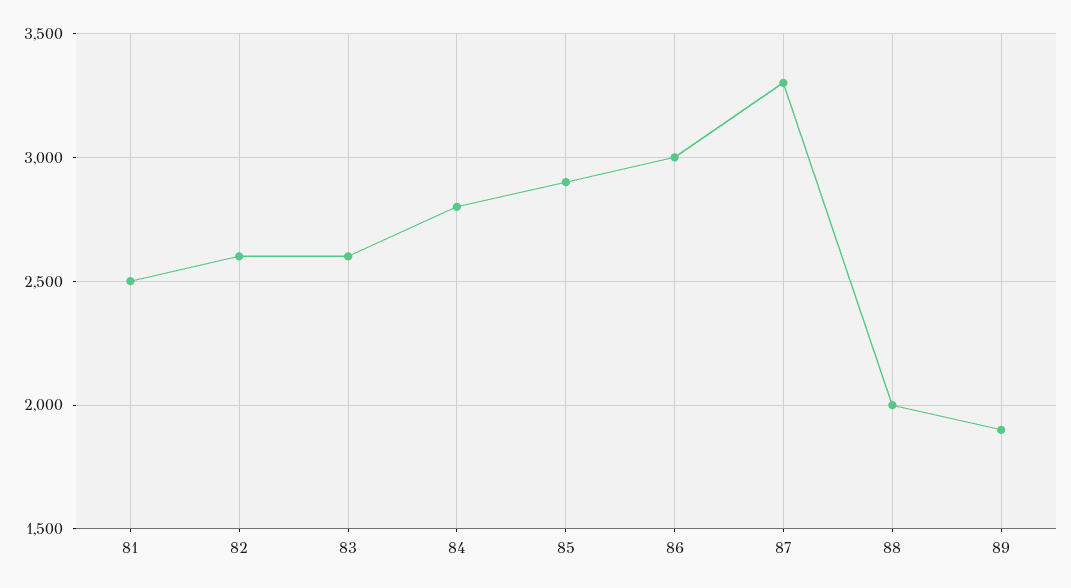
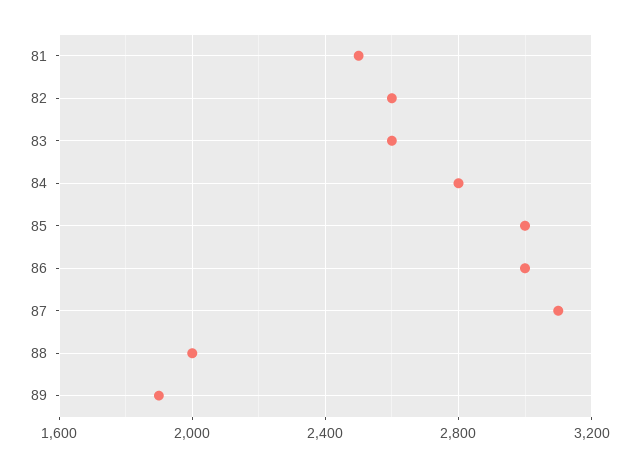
  {
    "81": 2500,
    "82": 2600,
    "83": 2600,
    "84": 2800,
-   "85": 2900,
+   "85": 3000,
    "86": 3000,
-   "87": 3300,
+   "87": 3100,
    "88": 2000,
    "89": 1900
  }

